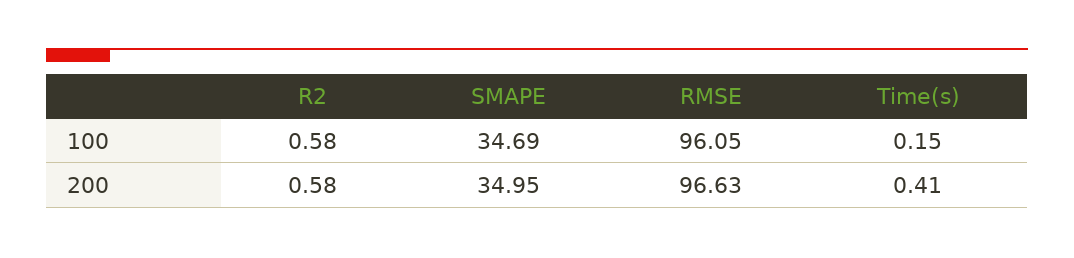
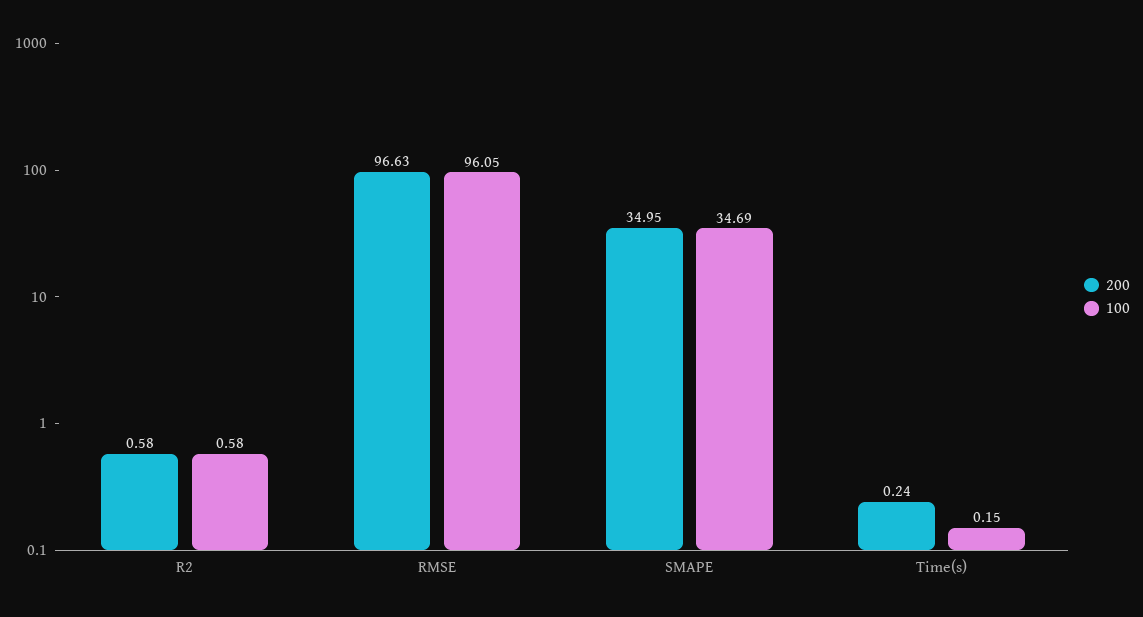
  {
    "100": {
      "R2": 0.58,
      "SMAPE": 34.69,
      "RMSE": 96.05,
      "Time(s)": 0.15
    },
    "200": {
      "R2": 0.58,
      "SMAPE": 34.95,
      "RMSE": 96.63,
-     "Time(s)": 0.41
+     "Time(s)": 0.24
    }
  }

